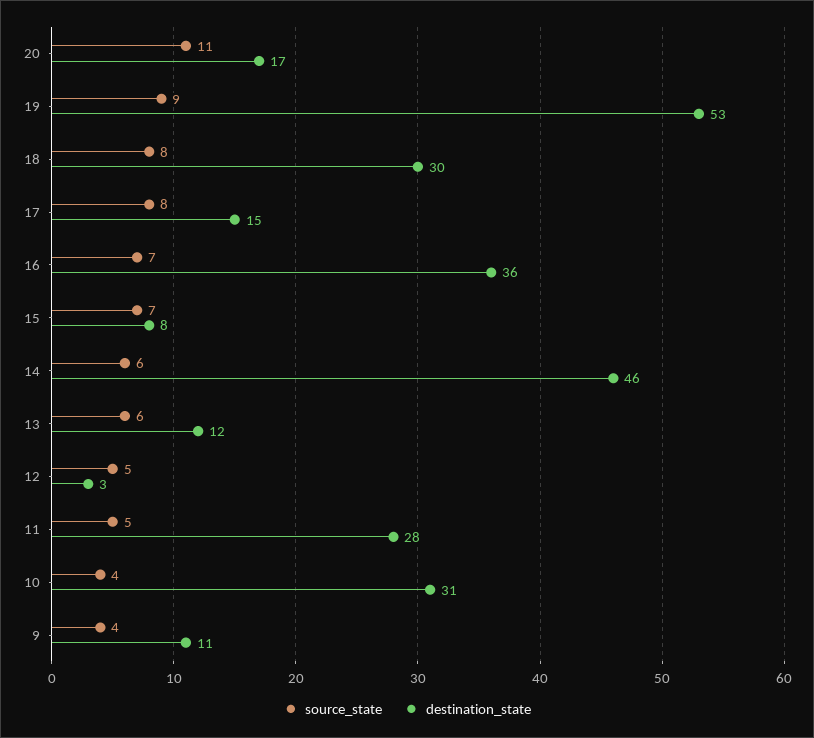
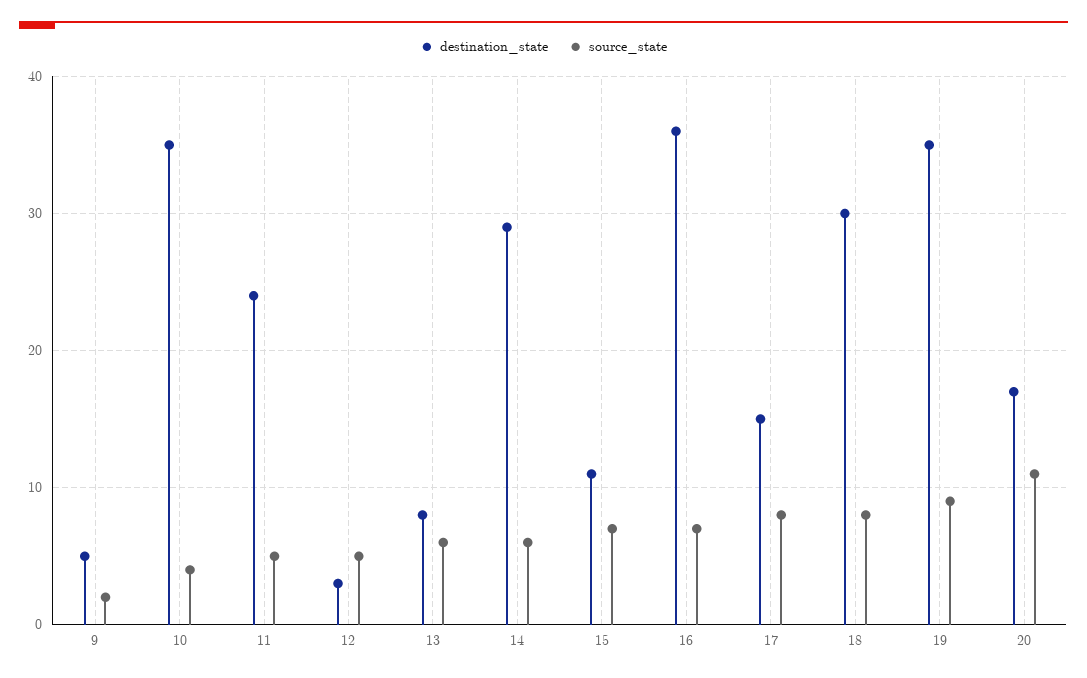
  {
    "source_state": {
      "20": 11,
      "19": 9,
      "18": 8,
      "17": 8,
      "16": 7,
      "15": 7,
      "14": 6,
      "13": 6,
      "12": 5,
      "11": 5,
      "10": 4,
-     "9": 4
+     "9": 2
    },
    "destination_state": {
      "20": 17,
-     "19": 53,
+     "19": 35,
      "18": 30,
      "17": 15,
      "16": 36,
-     "15": 8,
+     "15": 11,
-     "14": 46,
+     "14": 29,
-     "13": 12,
+     "13": 8,
      "12": 3,
-     "11": 28,
+     "11": 24,
-     "10": 31,
+     "10": 35,
-     "9": 11
+     "9": 5
    }
  }

